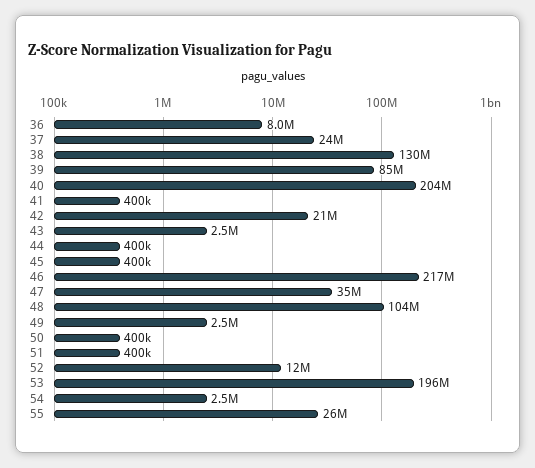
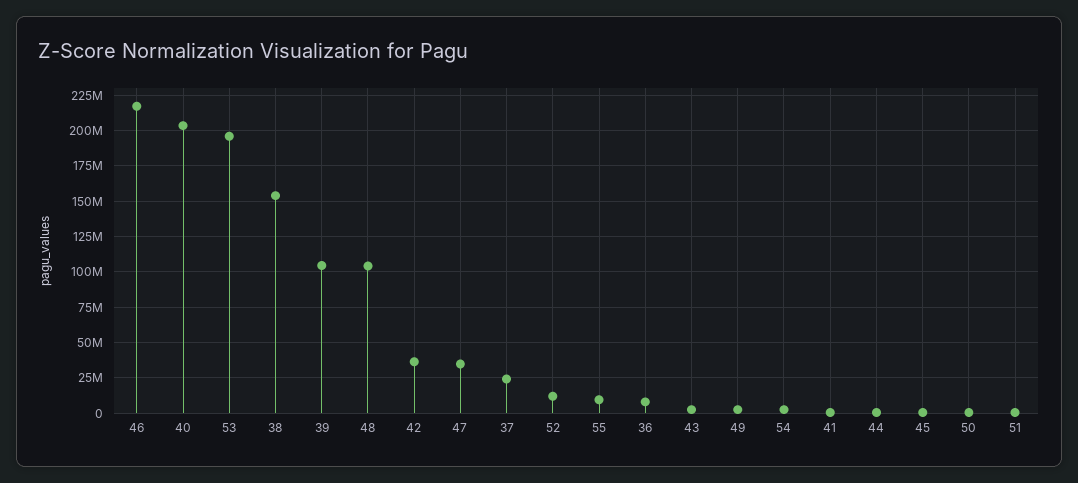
  {
    "36": 8000000,
    "37": 24000000,
-   "38": 130000000,
+   "38": 155000000,
-   "39": 85000000,
+   "39": 105000000,
    "40": 204000000,
    "41": 400000,
-   "42": 21000000,
+   "42": 35000000,
    "43": 2500000,
    "44": 400000,
    "45": 400000,
    "46": 217000000,
    "47": 35000000,
    "48": 104000000,
    "49": 2500000,
    "50": 400000,
    "51": 400000,
    "52": 12000000,
    "53": 196000000,
    "54": 2500000,
-   "55": 26000000
+   "55": 10000000
  }

